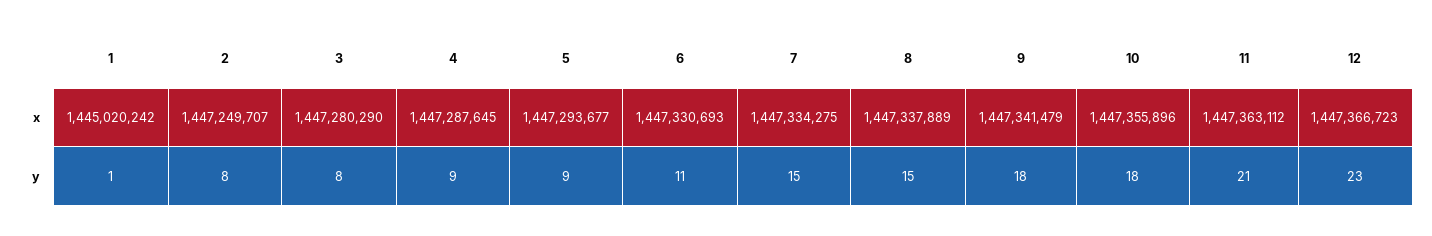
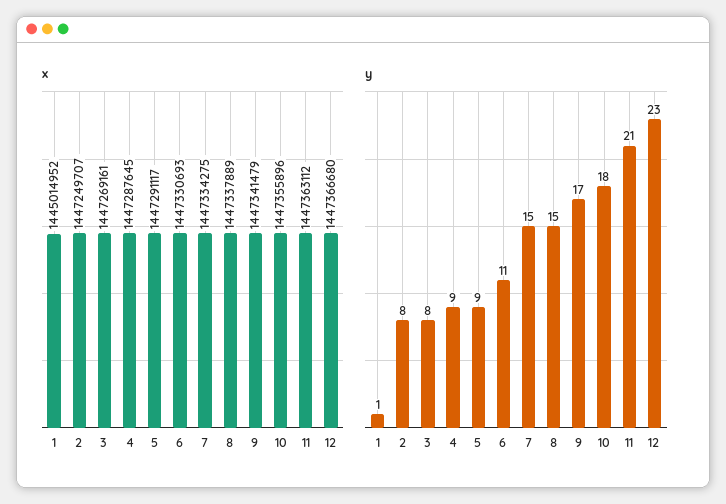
  {
    "x": {
-     "1": 1445020242,
+     "1": 1445014952,
      "2": 1447249707,
-     "3": 1447280290,
+     "3": 1447269161,
      "4": 1447287645,
-     "5": 1447293677,
+     "5": 1447291117,
      "6": 1447330693,
      "7": 1447334275,
      "8": 1447337889,
      "9": 1447341479,
      "10": 1447355896,
      "11": 1447363112,
-     "12": 1447366723
+     "12": 1447366680
    },
    "y": {
      "1": 1,
      "2": 8,
      "3": 8,
      "4": 9,
      "5": 9,
      "6": 11,
      "7": 15,
      "8": 15,
-     "9": 18,
+     "9": 17,
      "10": 18,
      "11": 21,
      "12": 23
    }
  }

